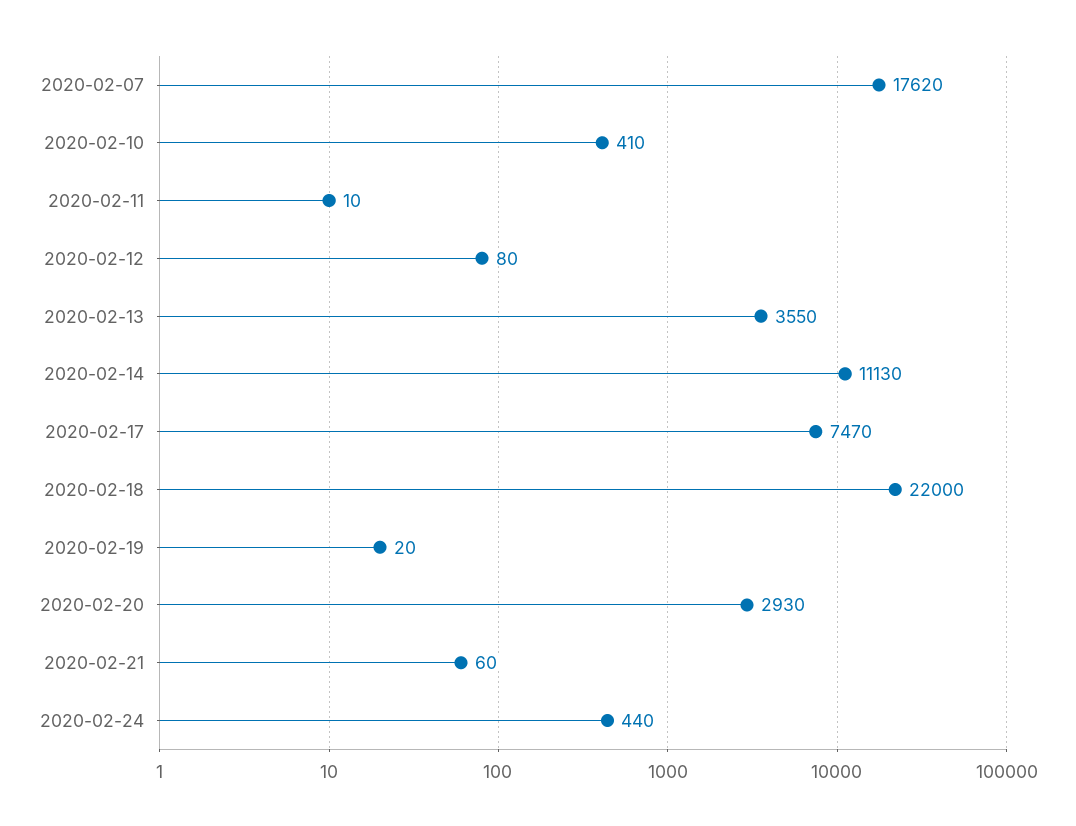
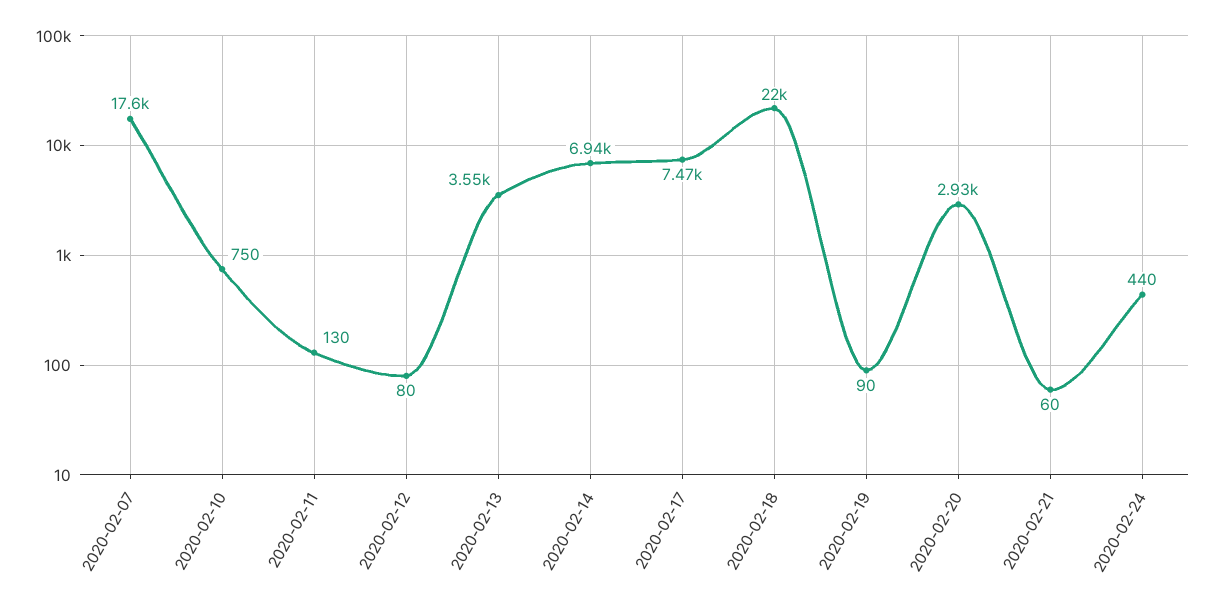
  {
    "2020-02-07": 17620,
-   "2020-02-10": 410,
+   "2020-02-10": 750,
-   "2020-02-11": 10,
+   "2020-02-11": 130,
    "2020-02-12": 80,
    "2020-02-13": 3550,
-   "2020-02-14": 11130,
+   "2020-02-14": 6940,
    "2020-02-17": 7470,
    "2020-02-18": 22000,
-   "2020-02-19": 20,
+   "2020-02-19": 90,
    "2020-02-20": 2930,
    "2020-02-21": 60,
    "2020-02-24": 440
  }

